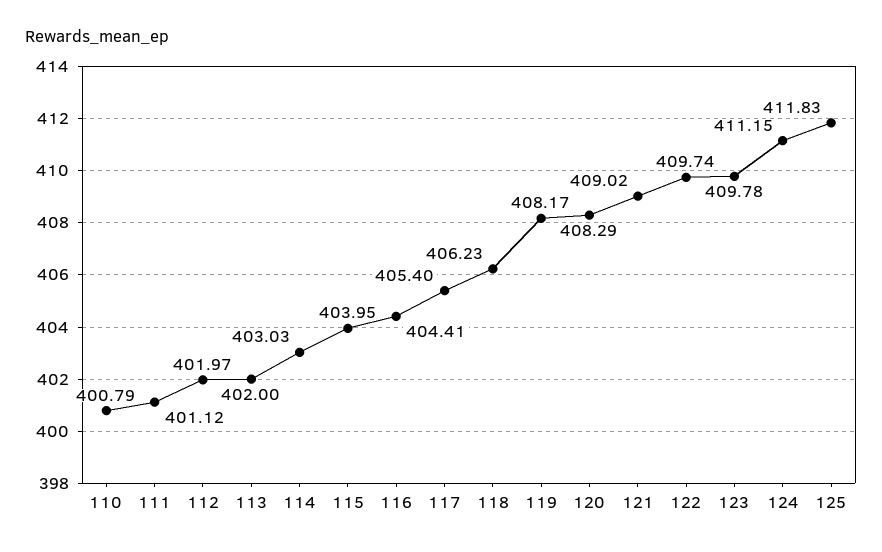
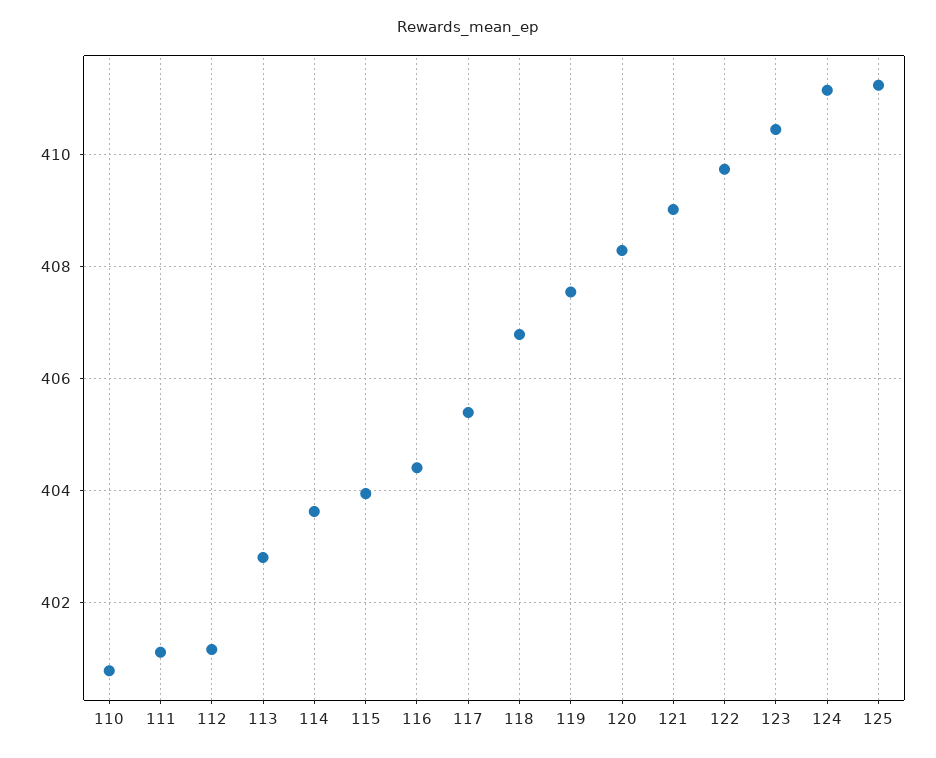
  {
    "110": 400.79,
    "111": 401.12,
-   "112": 401.97,
+   "112": 401.2,
-   "113": 402,
+   "113": 402.8,
-   "114": 403.03,
+   "114": 403.6,
    "115": 403.95,
    "116": 404.41,
    "117": 405.4,
-   "118": 406.23,
+   "118": 406.8,
-   "119": 408.17,
+   "119": 407.6,
    "120": 408.29,
    "121": 409.02,
    "122": 409.74,
-   "123": 409.78,
+   "123": 410.4,
    "124": 411.15,
-   "125": 411.83
+   "125": 411.2
  }

